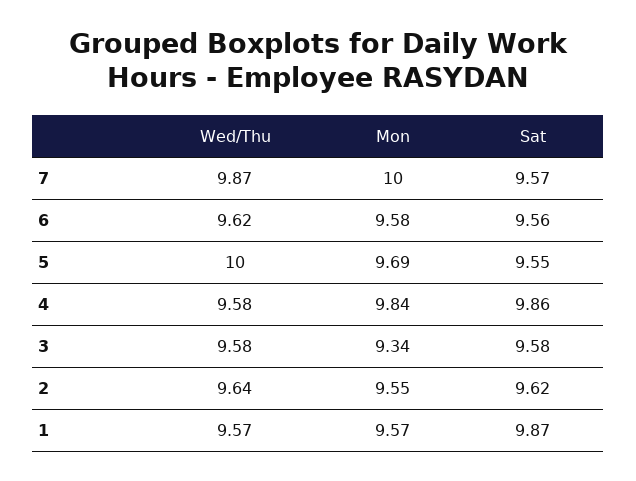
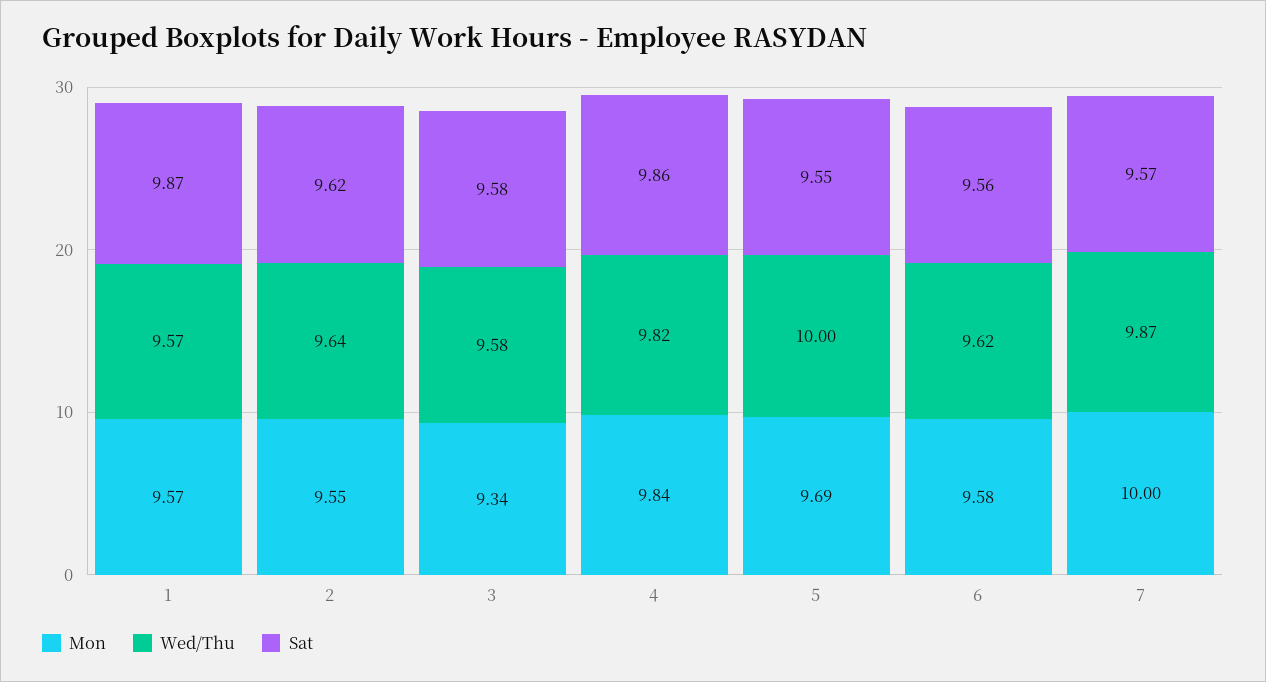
  {
    "Wed/Thu": {
      "7": 9.87,
      "6": 9.62,
      "5": 10,
-     "4": 9.58,
+     "4": 9.82,
      "3": 9.58,
      "2": 9.64,
      "1": 9.57
    },
    "Mon": {
      "7": 10,
      "6": 9.58,
      "5": 9.69,
      "4": 9.84,
      "3": 9.34,
      "2": 9.55,
      "1": 9.57
    },
    "Sat": {
      "7": 9.57,
      "6": 9.56,
      "5": 9.55,
      "4": 9.86,
      "3": 9.58,
      "2": 9.62,
      "1": 9.87
    }
  }

